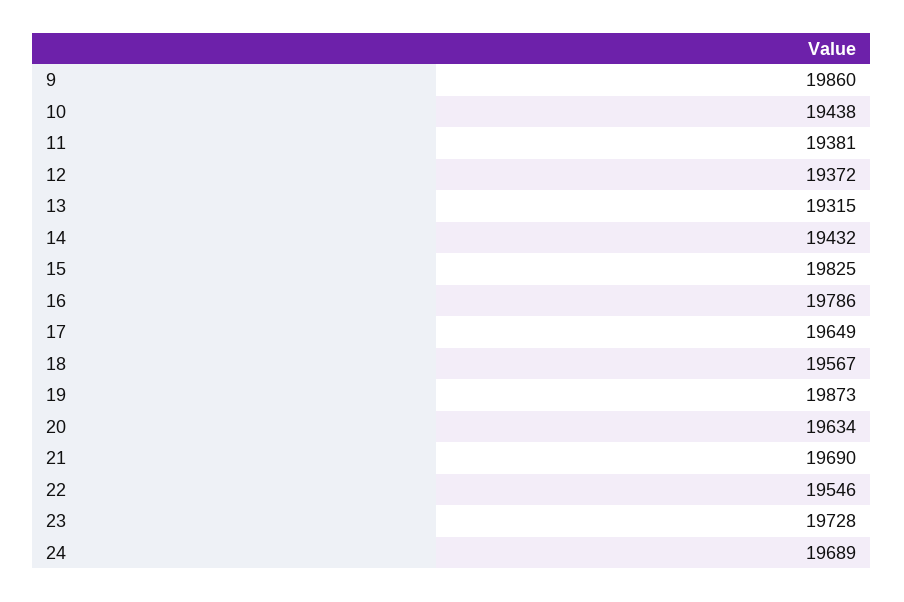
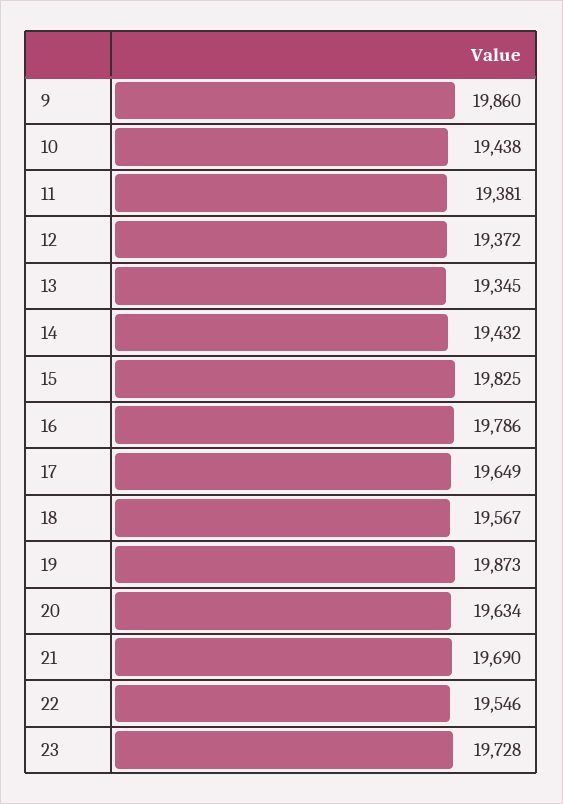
  {
    "9": 19860,
    "10": 19438,
    "11": 19381,
    "12": 19372,
-   "13": 19315,
+   "13": 19345,
    "14": 19432,
    "15": 19825,
    "16": 19786,
    "17": 19649,
    "18": 19567,
    "19": 19873,
    "20": 19634,
    "21": 19690,
    "22": 19546,
-   "23": 19728,
+   "23": 19728
-   "24": 19689
  }

